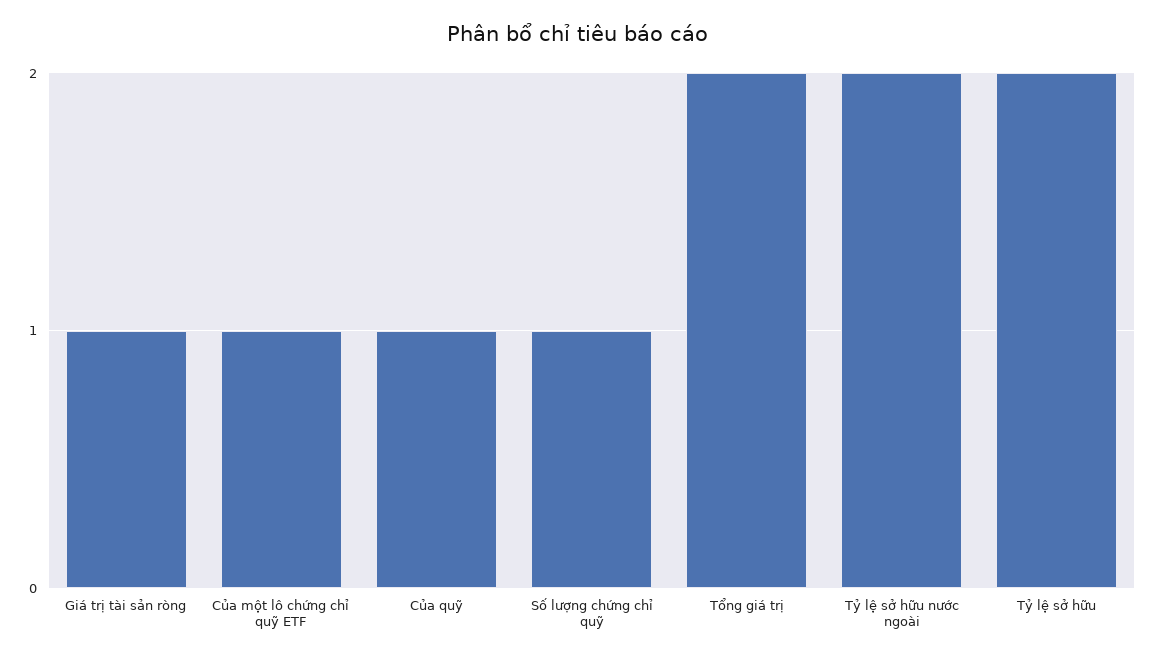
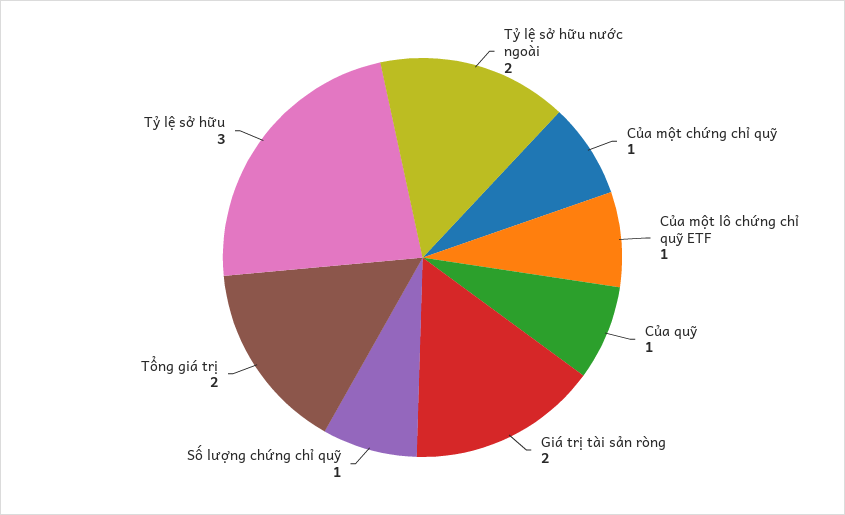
  {
-   "Giá trị tài sản ròng": 1,
+   "Giá trị tài sản ròng": 2,
    "Của một lô chứng chỉ quỹ ETF": 1,
    "Của quỹ": 1,
    "Số lượng chứng chỉ quỹ": 1,
    "Tổng giá trị": 2,
    "Tỷ lệ sở hữu nước ngoài": 2,
-   "Tỷ lệ sở hữu": 2
+   "Tỷ lệ sở hữu": 3,
+   "Của một chứng chỉ quỹ": 1
  }

